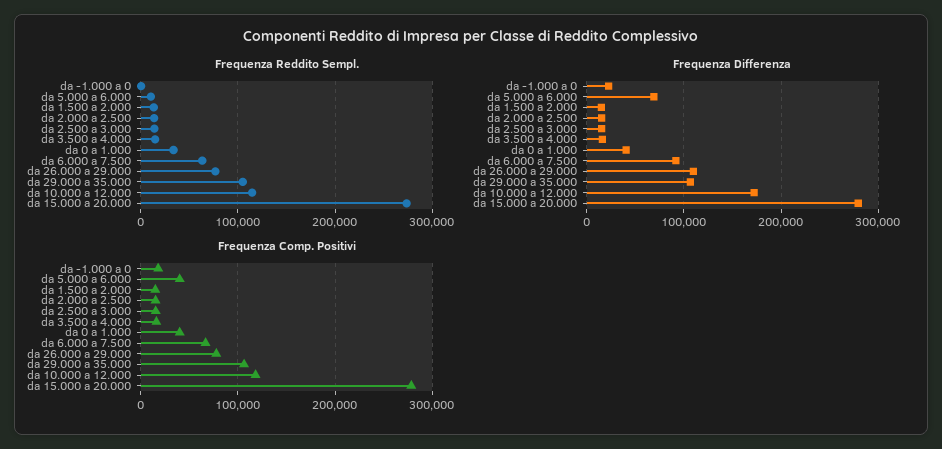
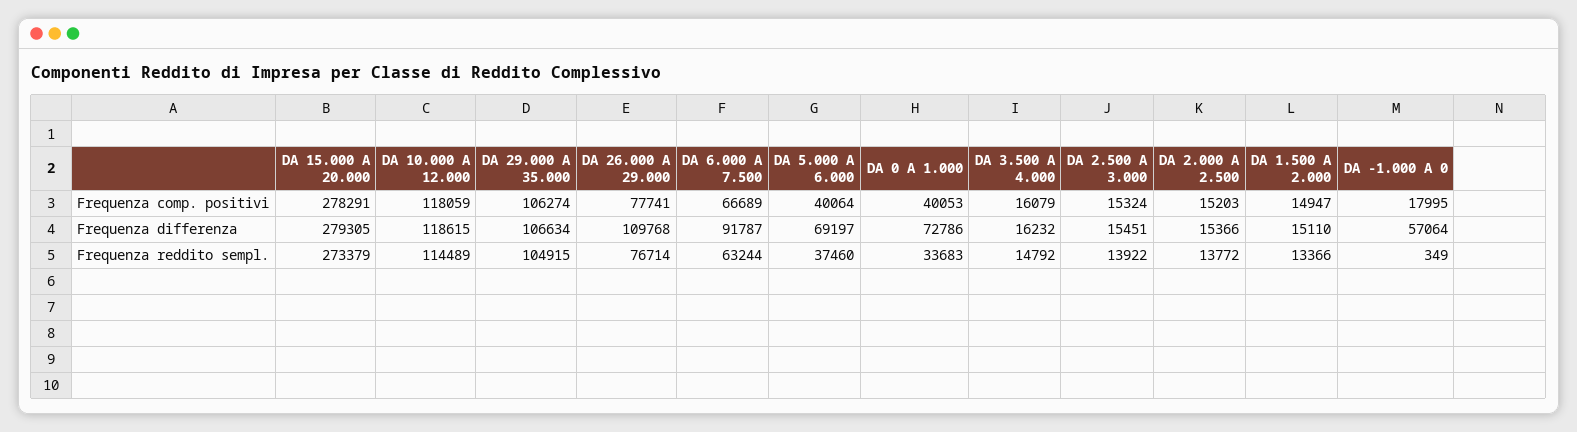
  {
    "Frequenza Reddito Sempl.": {
      "da -1.000 a 0": 349,
-     "da 5.000 a 6.000": 10000,
+     "da 5.000 a 6.000": 37460,
      "da 1.500 a 2.000": 13366,
      "da 2.000 a 2.500": 13772,
      "da 2.500 a 3.000": 13922,
      "da 3.500 a 4.000": 14792,
      "da 0 a 1.000": 33683,
      "da 6.000 a 7.500": 63244,
      "da 26.000 a 29.000": 76714,
      "da 29.000 a 35.000": 104915,
      "da 10.000 a 12.000": 114489,
      "da 15.000 a 20.000": 273379
    },
    "Frequenza Differenza": {
-     "da -1.000 a 0": 20000,
+     "da -1.000 a 0": 57064,
      "da 5.000 a 6.000": 69197,
      "da 1.500 a 2.000": 15110,
      "da 2.000 a 2.500": 15366,
      "da 2.500 a 3.000": 15451,
      "da 3.500 a 4.000": 16232,
-     "da 0 a 1.000": 40000,
+     "da 0 a 1.000": 72786,
      "da 6.000 a 7.500": 91787,
      "da 26.000 a 29.000": 109768,
      "da 29.000 a 35.000": 106634,
-     "da 10.000 a 12.000": 170000,
+     "da 10.000 a 12.000": 118615,
      "da 15.000 a 20.000": 279305
    },
    "Frequenza Comp. Positivi": {
      "da -1.000 a 0": 17995,
      "da 5.000 a 6.000": 40064,
      "da 1.500 a 2.000": 14947,
      "da 2.000 a 2.500": 15203,
      "da 2.500 a 3.000": 15324,
      "da 3.500 a 4.000": 16079,
      "da 0 a 1.000": 40053,
      "da 6.000 a 7.500": 66689,
      "da 26.000 a 29.000": 77741,
      "da 29.000 a 35.000": 106274,
      "da 10.000 a 12.000": 118059,
      "da 15.000 a 20.000": 278291
    }
  }

